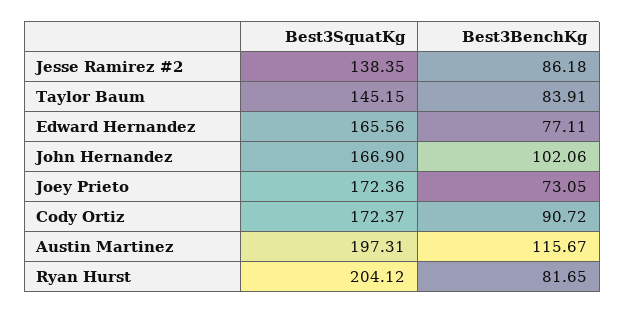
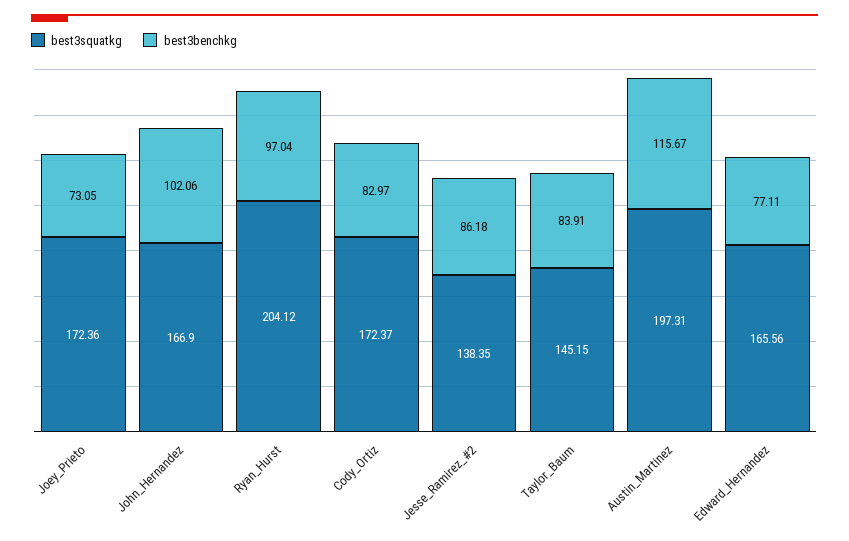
  {
    "Best3SquatKg": {
      "Jesse Ramirez #2": 138.35,
      "Taylor Baum": 145.15,
      "Edward Hernandez": 165.56,
      "John Hernandez": 166.9,
      "Joey Prieto": 172.36,
      "Cody Ortiz": 172.37,
      "Austin Martinez": 197.31,
      "Ryan Hurst": 204.12
    },
    "Best3BenchKg": {
      "Jesse Ramirez #2": 86.18,
      "Taylor Baum": 83.91,
      "Edward Hernandez": 77.11,
      "John Hernandez": 102.06,
      "Joey Prieto": 73.05,
-     "Cody Ortiz": 90.72,
+     "Cody Ortiz": 82.97,
      "Austin Martinez": 115.67,
-     "Ryan Hurst": 81.65
+     "Ryan Hurst": 97.04
    }
  }

